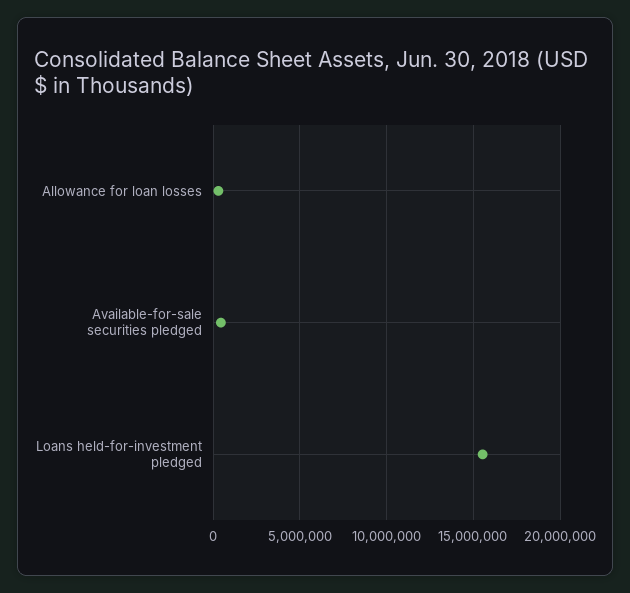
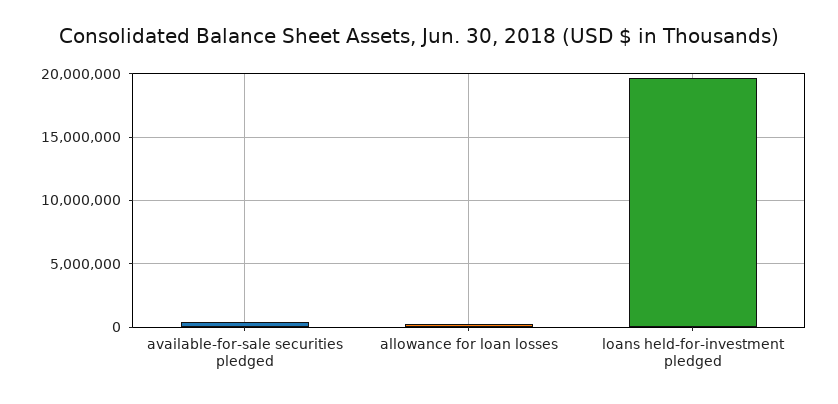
  {
    "Allowance for loan losses": 500000,
    "Available-for-sale securities pledged": 500000,
-   "Loans held-for-investment pledged": 15500000
+   "Loans held-for-investment pledged": 19500000
  }

